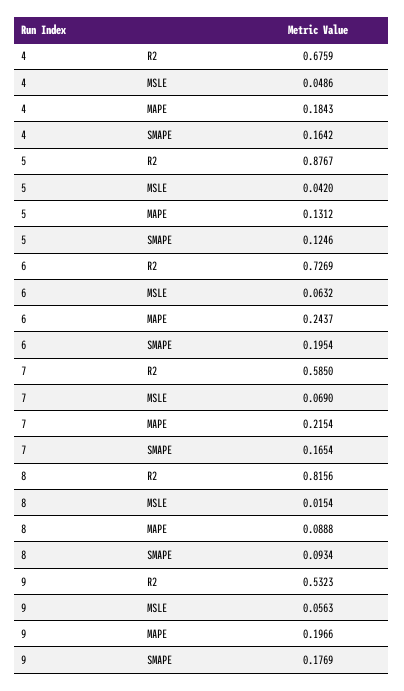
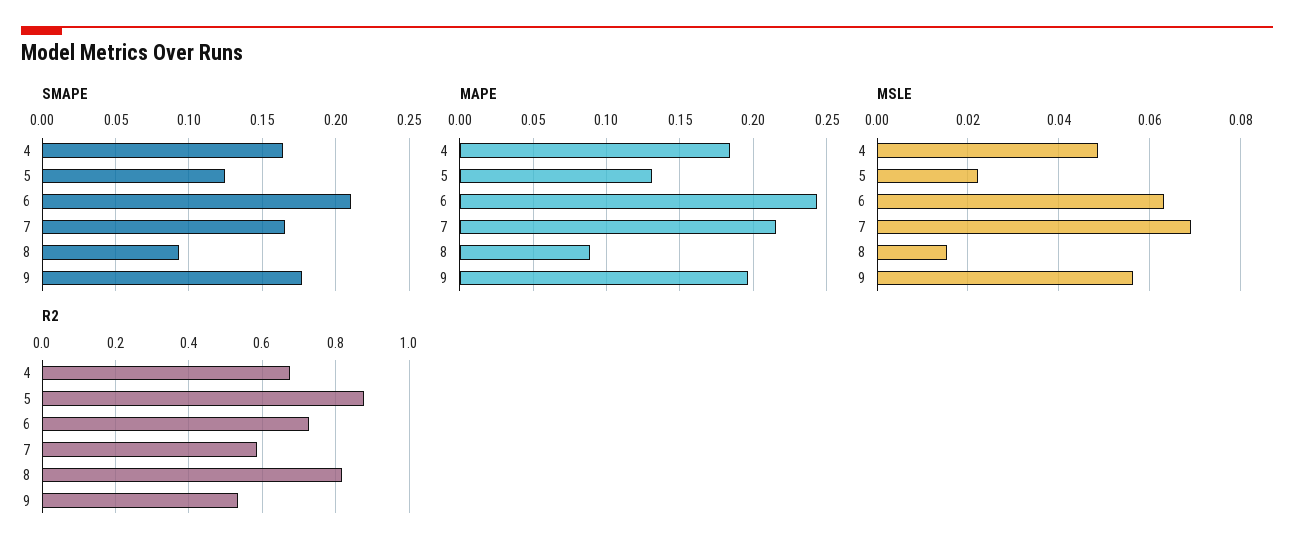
  {
    "R2": {
      "4": 0.6759,
      "5": 0.8767,
      "6": 0.7269,
      "7": 0.585,
      "8": 0.8156,
      "9": 0.5323
    },
    "MSLE": {
      "4": 0.0486,
-     "5": 0.042,
+     "5": 0.022,
      "6": 0.0632,
      "7": 0.069,
      "8": 0.0154,
      "9": 0.0563
    },
    "MAPE": {
      "4": 0.1843,
      "5": 0.1312,
      "6": 0.2437,
      "7": 0.2154,
      "8": 0.0888,
      "9": 0.1966
    },
    "SMAPE": {
      "4": 0.1642,
      "5": 0.1246,
-     "6": 0.1954,
+     "6": 0.21,
      "7": 0.1654,
      "8": 0.0934,
      "9": 0.1769
    }
  }

